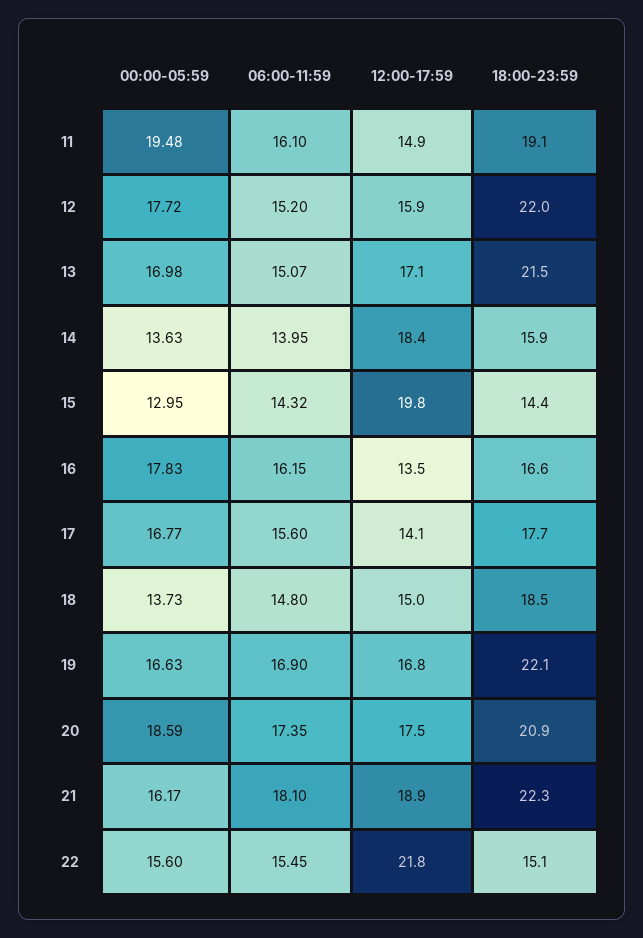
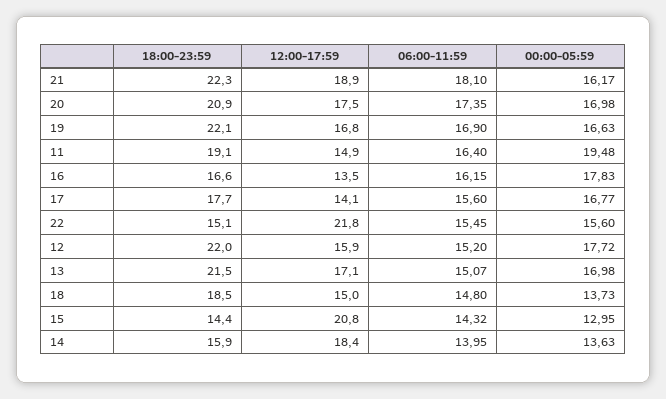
  {
    "00:00-05:59": {
      "11": 19.48,
      "12": 17.72,
      "13": 16.98,
      "14": 13.63,
      "15": 12.95,
      "16": 17.83,
      "17": 16.77,
      "18": 13.73,
      "19": 16.63,
-     "20": 18.59,
+     "20": 16.98,
      "21": 16.17,
      "22": 15.6
    },
    "06:00-11:59": {
-     "11": 16.1,
+     "11": 16.4,
      "12": 15.2,
      "13": 15.07,
      "14": 13.95,
      "15": 14.32,
      "16": 16.15,
      "17": 15.6,
      "18": 14.8,
      "19": 16.9,
      "20": 17.35,
      "21": 18.1,
      "22": 15.45
    },
    "12:00-17:59": {
      "11": 14.9,
      "12": 15.9,
      "13": 17.1,
      "14": 18.4,
-     "15": 19.8,
+     "15": 20.8,
      "16": 13.5,
      "17": 14.1,
      "18": 15,
      "19": 16.8,
      "20": 17.5,
      "21": 18.9,
      "22": 21.8
    },
    "18:00-23:59": {
      "11": 19.1,
      "12": 22,
      "13": 21.5,
      "14": 15.9,
      "15": 14.4,
      "16": 16.6,
      "17": 17.7,
      "18": 18.5,
      "19": 22.1,
      "20": 20.9,
      "21": 22.3,
      "22": 15.1
    }
  }

